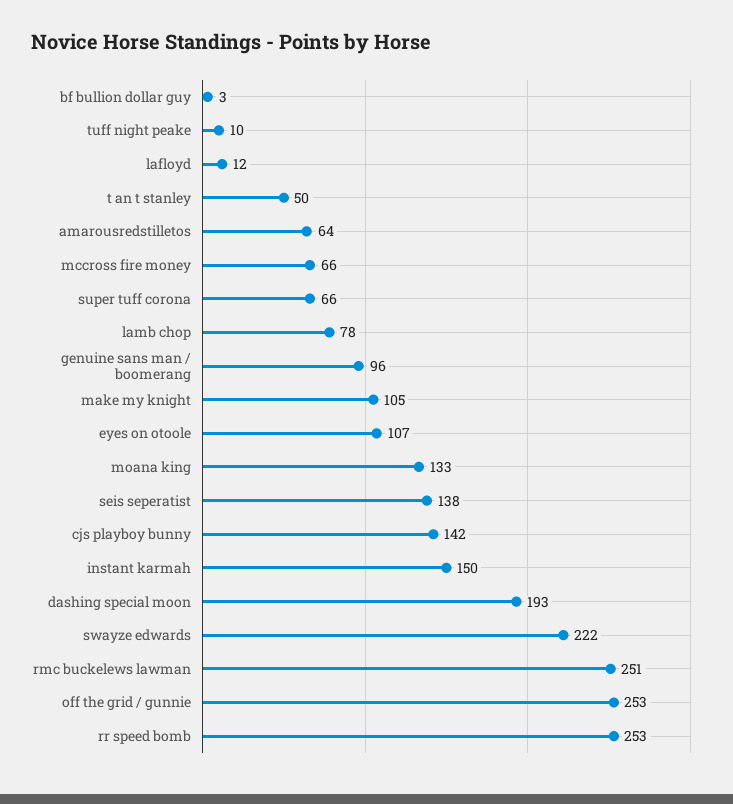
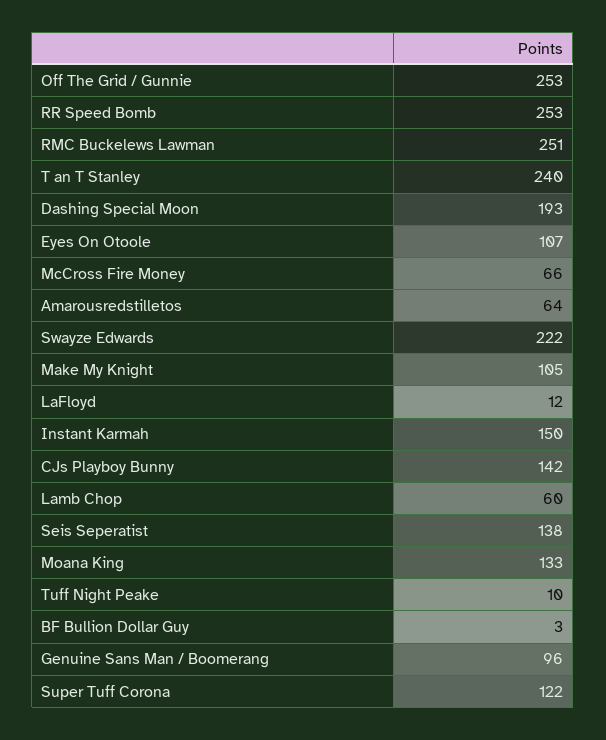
  {
    "bf bullion dollar guy": 3,
    "tuff night peake": 10,
    "lafloyd": 12,
-   "t an t stanley": 50,
+   "t an t stanley": 240,
    "amarousredstilletos": 64,
    "mccross fire money": 66,
-   "super tuff corona": 66,
+   "super tuff corona": 122,
-   "lamb chop": 78,
+   "lamb chop": 60,
    "genuine sans man / boomerang": 96,
    "make my knight": 105,
    "eyes on otoole": 107,
    "moana king": 133,
    "seis seperatist": 138,
    "cjs playboy bunny": 142,
    "instant karmah": 150,
    "dashing special moon": 193,
    "swayze edwards": 222,
    "rmc buckelews lawman": 251,
    "off the grid / gunnie": 253,
    "rr speed bomb": 253
  }

